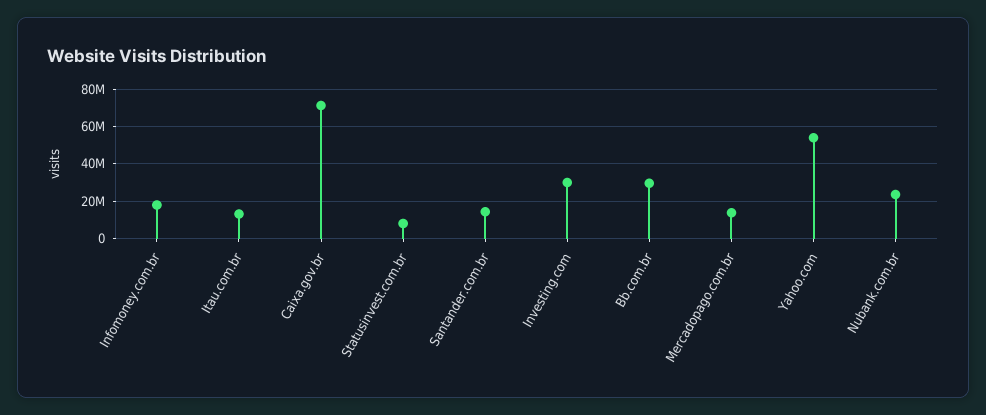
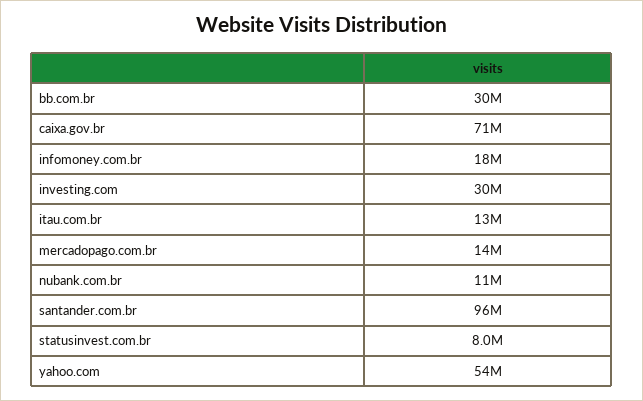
  {
    "Infomoney.com.br": 18000000,
    "Itau.com.br": 13000000,
    "Caixa.gov.br": 71000000,
    "Statusinvest.com.br": 8000000,
-   "Santander.com.br": 15000000,
+   "Santander.com.br": 96000000,
    "Investing.com": 30000000,
    "Bb.com.br": 30000000,
    "Mercadopago.com.br": 14000000,
    "Yahoo.com": 54000000,
-   "Nubank.com.br": 25000000
+   "Nubank.com.br": 11000000
  }

